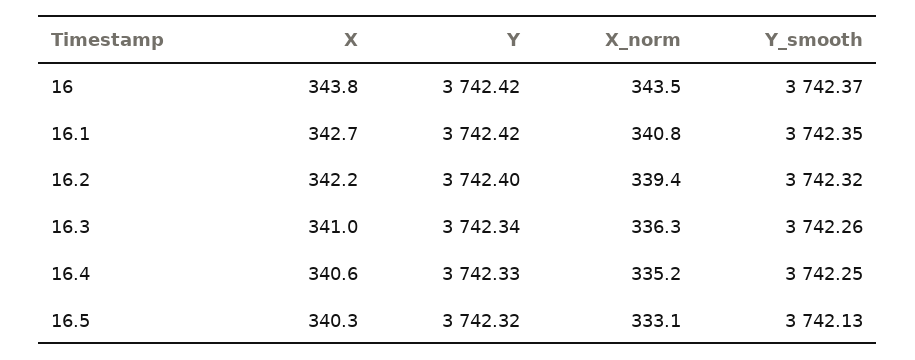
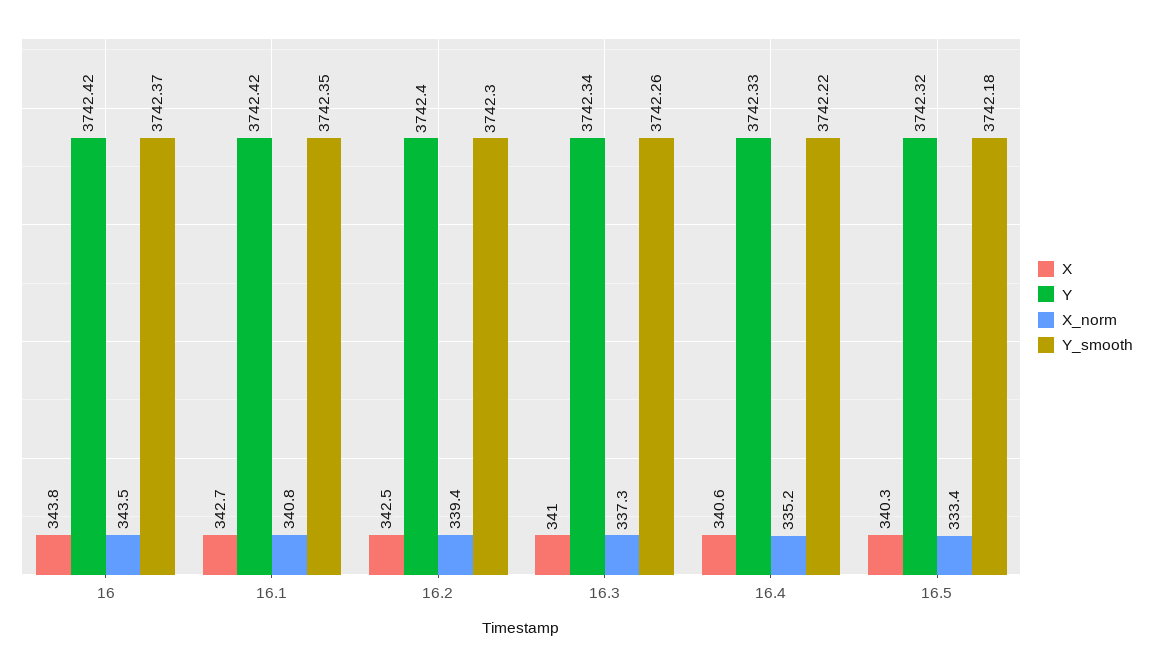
  {
    "X": {
      "16": 343.8,
      "16.1": 342.7,
-     "16.2": 342.2,
+     "16.2": 342.5,
      "16.3": 341,
      "16.4": 340.6,
      "16.5": 340.3
    },
    "Y": {
      "16": 3742.42,
      "16.1": 3742.42,
      "16.2": 3742.4,
      "16.3": 3742.34,
      "16.4": 3742.33,
      "16.5": 3742.32
    },
    "X_norm": {
      "16": 343.5,
      "16.1": 340.8,
      "16.2": 339.4,
-     "16.3": 336.3,
+     "16.3": 337.3,
      "16.4": 335.2,
-     "16.5": 333.1
+     "16.5": 333.4
    },
    "Y_smooth": {
      "16": 3742.37,
      "16.1": 3742.35,
-     "16.2": 3742.32,
+     "16.2": 3742.3,
      "16.3": 3742.26,
-     "16.4": 3742.25,
+     "16.4": 3742.22,
-     "16.5": 3742.13
+     "16.5": 3742.18
    }
  }

